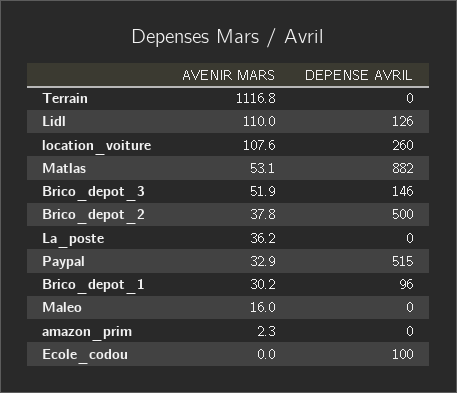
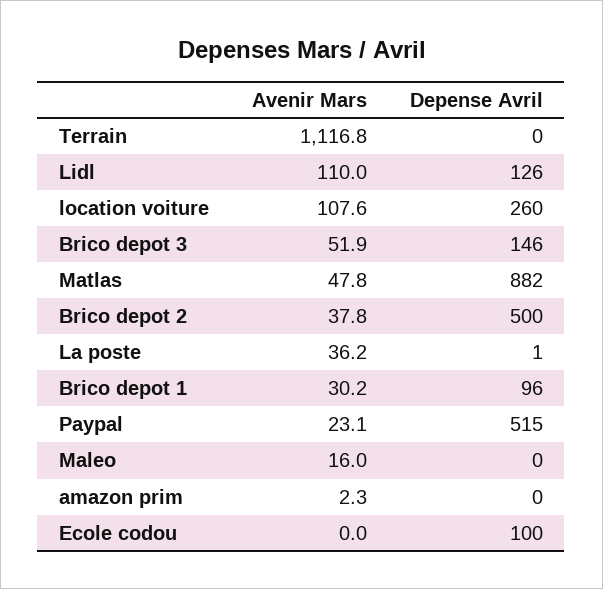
  {
    "AVENIR MARS": {
      "Terrain": 1116.8,
      "Lidl": 110,
      "location_voiture": 107.6,
-     "Matlas": 53.1,
+     "Matlas": 47.8,
      "Brico_depot_3": 51.9,
      "Brico_depot_2": 37.8,
      "La_poste": 36.2,
-     "Paypal": 32.9,
+     "Paypal": 23.1,
      "Brico_depot_1": 30.2,
      "Maleo": 16,
      "amazon_prim": 2.3,
      "Ecole_codou": 0
    },
    "DEPENSE AVRIL": {
      "Terrain": 0,
      "Lidl": 126,
      "location_voiture": 260,
      "Matlas": 882,
      "Brico_depot_3": 146,
      "Brico_depot_2": 500,
-     "La_poste": 0,
+     "La_poste": 1,
      "Paypal": 515,
      "Brico_depot_1": 96,
      "Maleo": 0,
      "amazon_prim": 0,
      "Ecole_codou": 100
    }
  }

